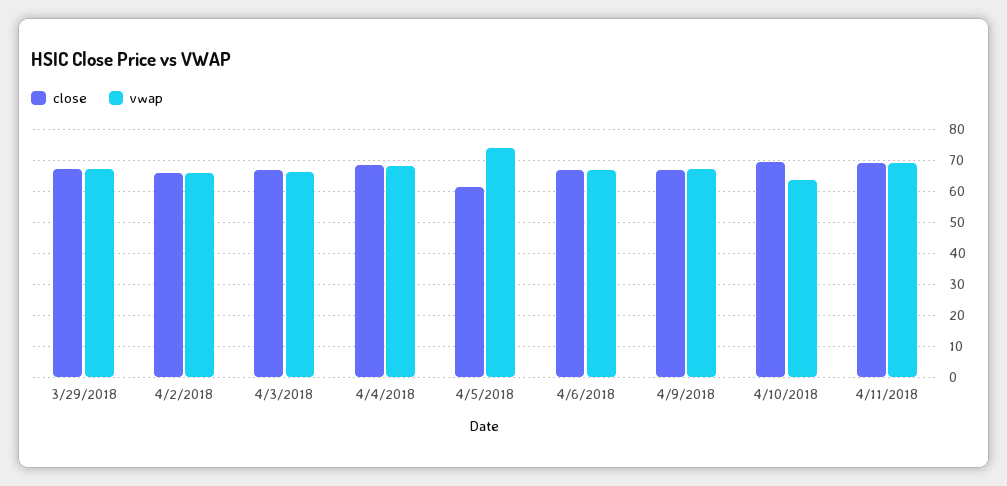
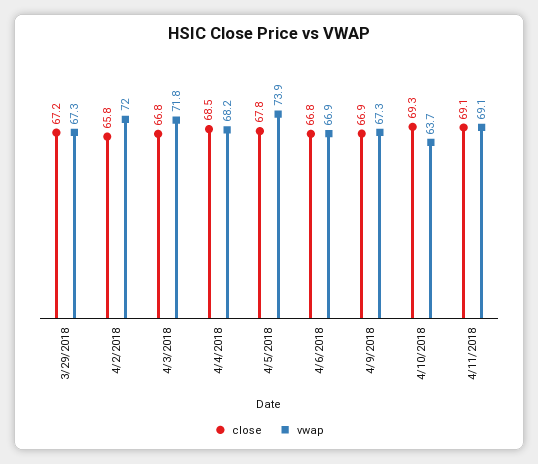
  {
    "close": {
      "3/29/2018": 67.2,
      "4/2/2018": 65.8,
      "4/3/2018": 66.8,
      "4/4/2018": 68.5,
-     "4/5/2018": 62,
+     "4/5/2018": 67.8,
      "4/6/2018": 66.8,
      "4/9/2018": 66.9,
      "4/10/2018": 69.3,
      "4/11/2018": 69.1
    },
    "vwap": {
      "3/29/2018": 67.3,
-     "4/2/2018": 66,
+     "4/2/2018": 72,
-     "4/3/2018": 66,
+     "4/3/2018": 71.8,
      "4/4/2018": 68.2,
      "4/5/2018": 73.9,
      "4/6/2018": 66.9,
      "4/9/2018": 67.3,
      "4/10/2018": 63.7,
      "4/11/2018": 69.1
    }
  }

